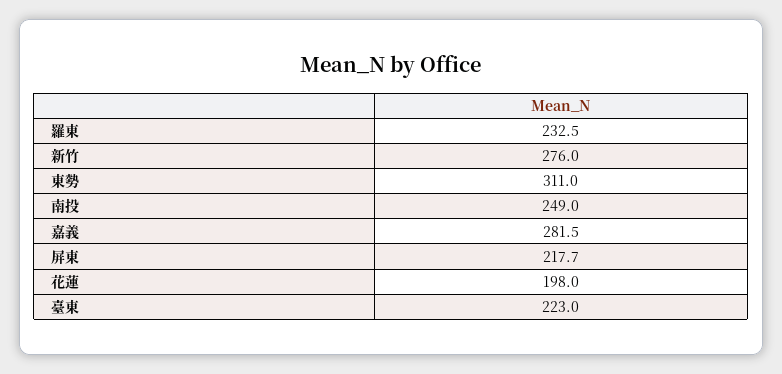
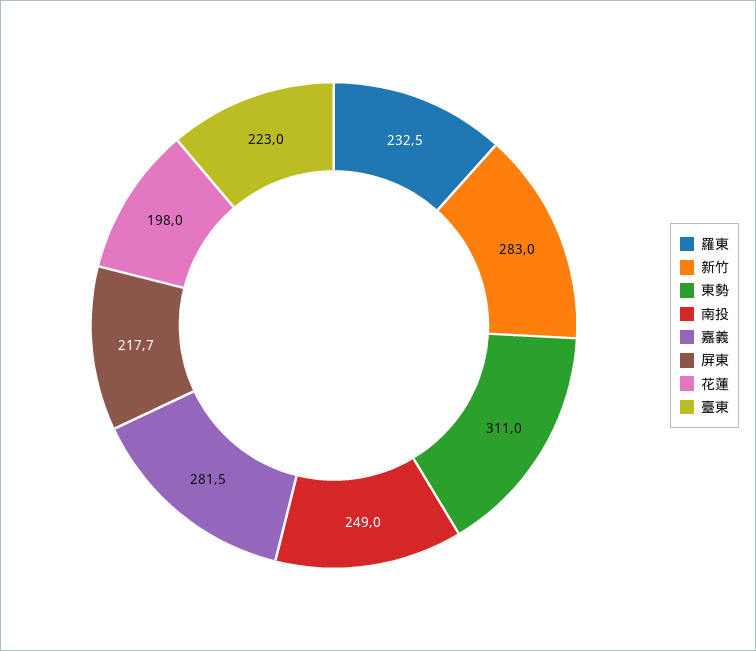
  {
    "羅東": 232.5,
-   "新竹": 276,
+   "新竹": 283,
    "東勢": 311,
    "南投": 249,
    "嘉義": 281.5,
    "屏東": 217.7,
    "花蓮": 198,
    "臺東": 223
  }

